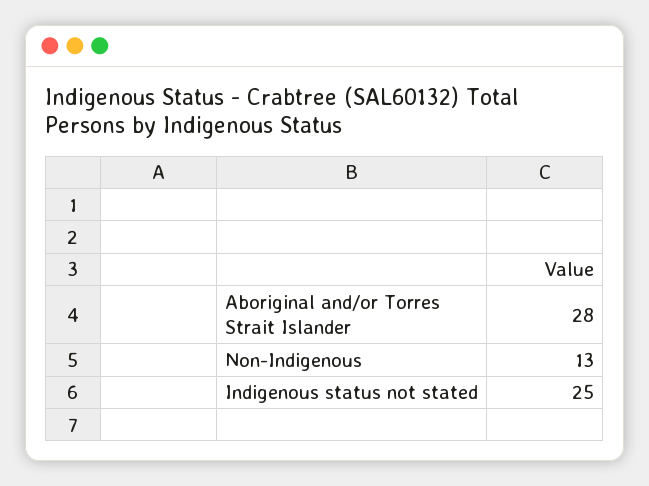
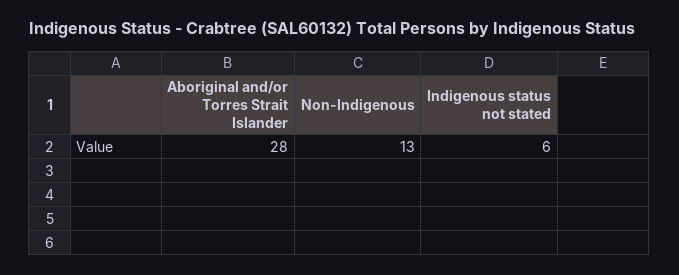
  {
    "Aboriginal and/or Torres Strait Islander": 28,
    "Non-Indigenous": 13,
-   "Indigenous status not stated": 25
+   "Indigenous status not stated": 6
  }

